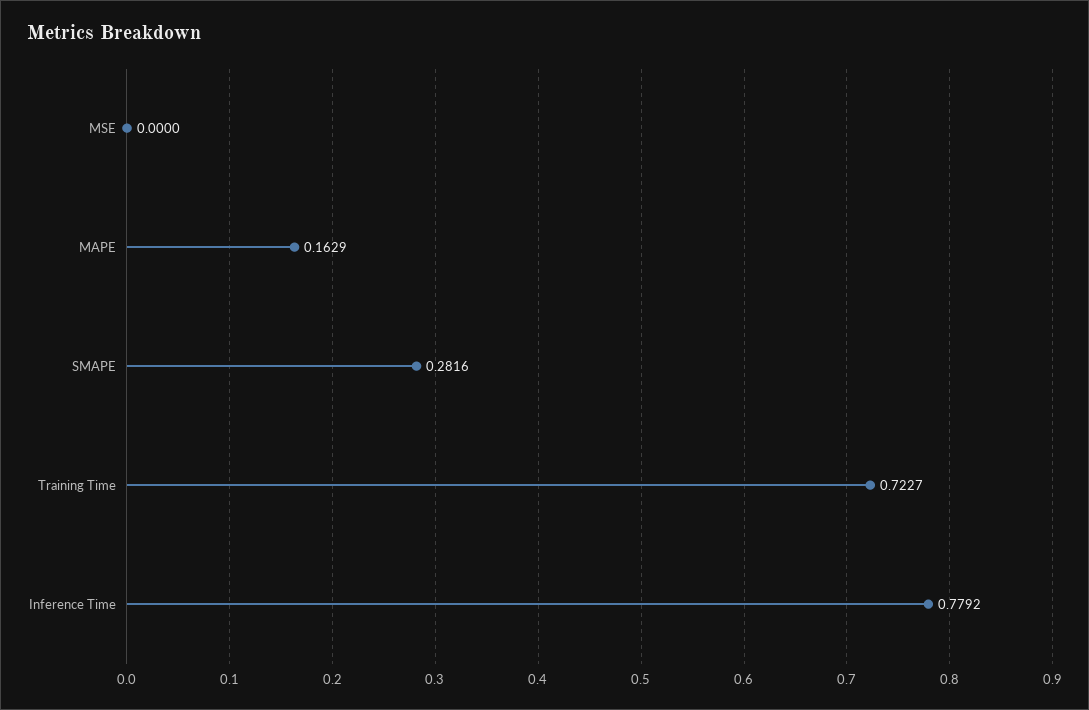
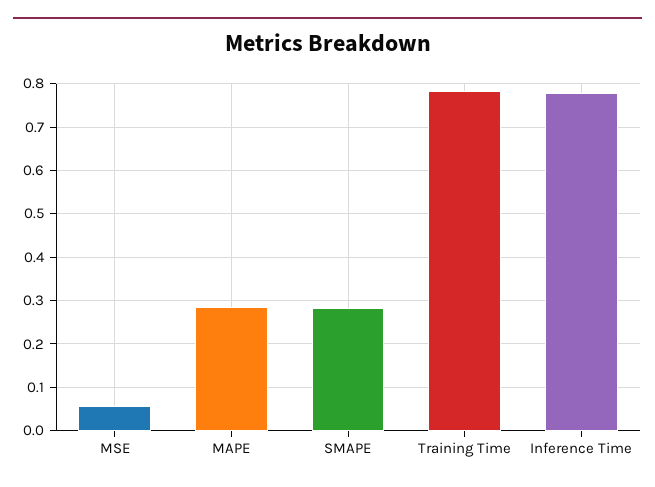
  {
-   "MSE": 0,
+   "MSE": 0.06,
-   "MAPE": 0.1629,
+   "MAPE": 0.28,
    "SMAPE": 0.2816,
-   "Training Time": 0.7227,
+   "Training Time": 0.78,
    "Inference Time": 0.7792
  }

